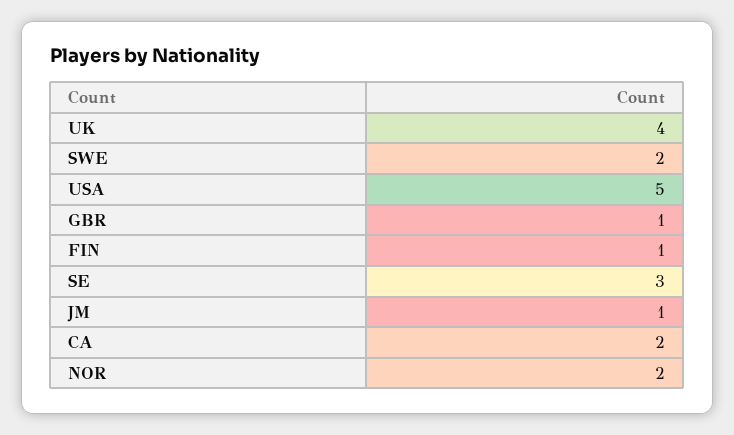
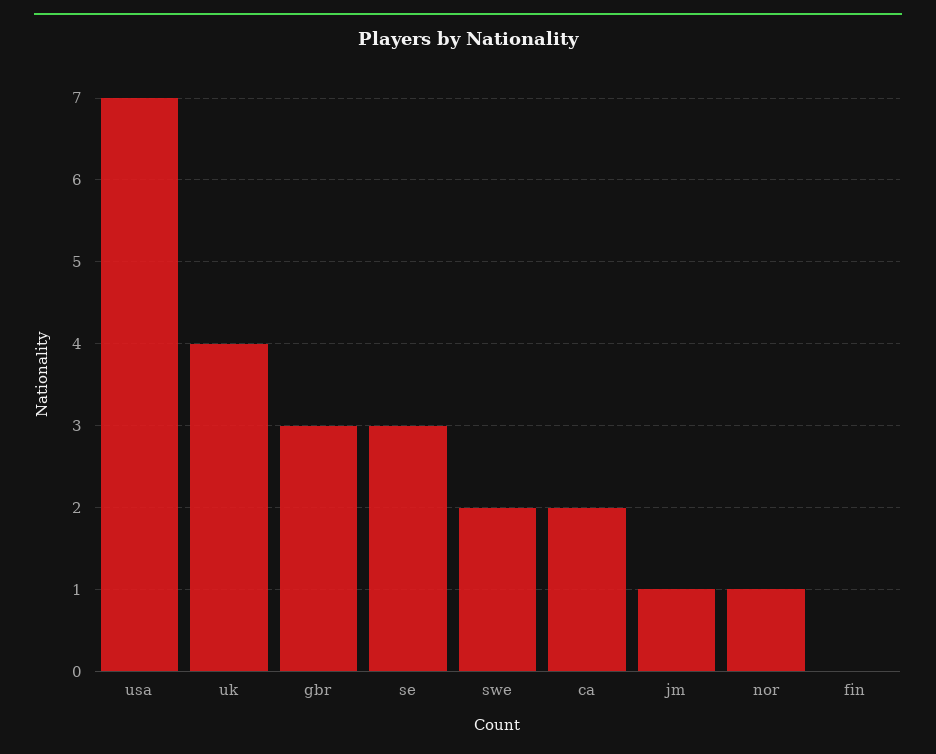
  {
    "UK": 4,
    "SWE": 2,
-   "USA": 5,
+   "USA": 7,
-   "GBR": 1,
+   "GBR": 3,
-   "FIN": 1,
+   "FIN": 0,
    "SE": 3,
    "JM": 1,
    "CA": 2,
-   "NOR": 2
+   "NOR": 1
  }

